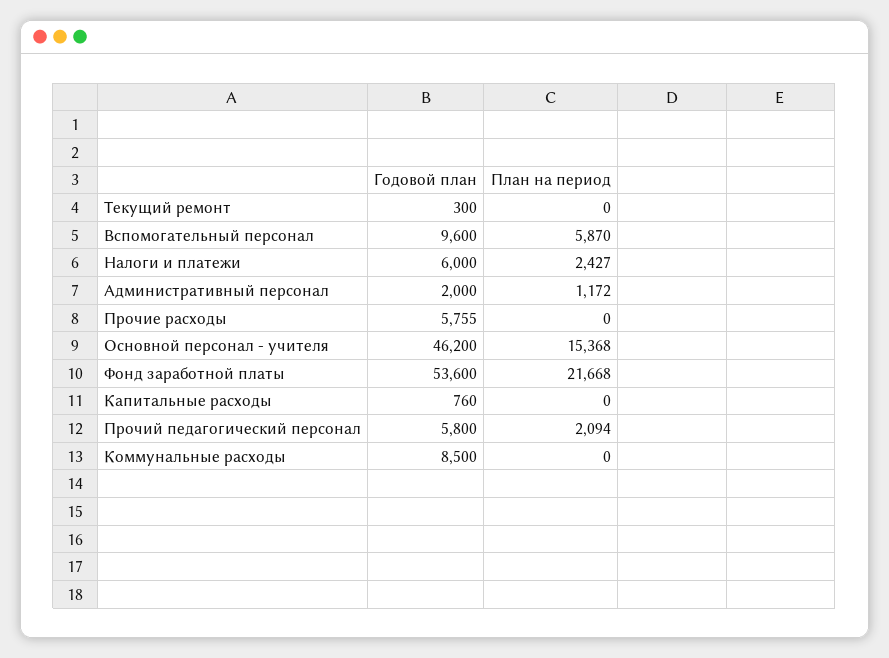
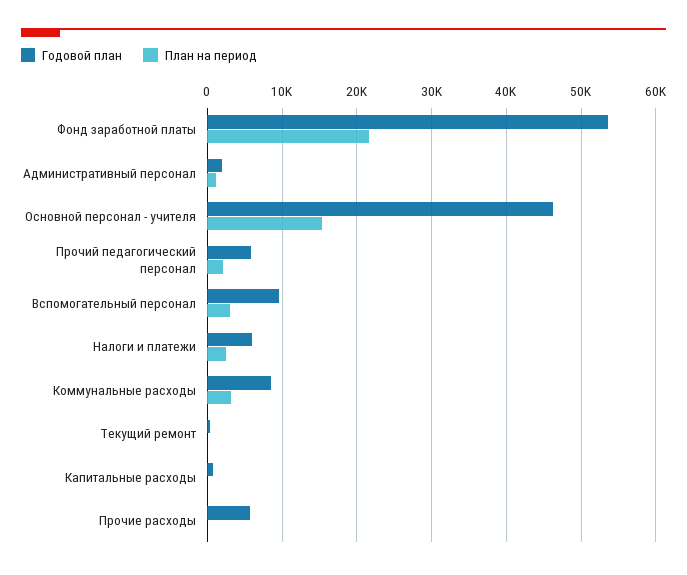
  {
    "Годовой план": {
      "Текущий ремонт": 300,
      "Вспомогательный персонал": 9600,
      "Налоги и платежи": 6000,
      "Административный персонал": 2000,
      "Прочие расходы": 5755,
      "Основной персонал - учителя": 46200,
      "Фонд заработной платы": 53600,
      "Капитальные расходы": 760,
      "Прочий педагогический персонал": 5800,
      "Коммунальные расходы": 8500
    },
    "План на период": {
      "Текущий ремонт": 0,
-     "Вспомогательный персонал": 5870,
+     "Вспомогательный персонал": 3000,
      "Налоги и платежи": 2427,
      "Административный персонал": 1172,
      "Прочие расходы": 0,
      "Основной персонал - учителя": 15368,
      "Фонд заработной платы": 21668,
      "Капитальные расходы": 0,
      "Прочий педагогический персонал": 2094,
-     "Коммунальные расходы": 0
+     "Коммунальные расходы": 3000
    }
  }

